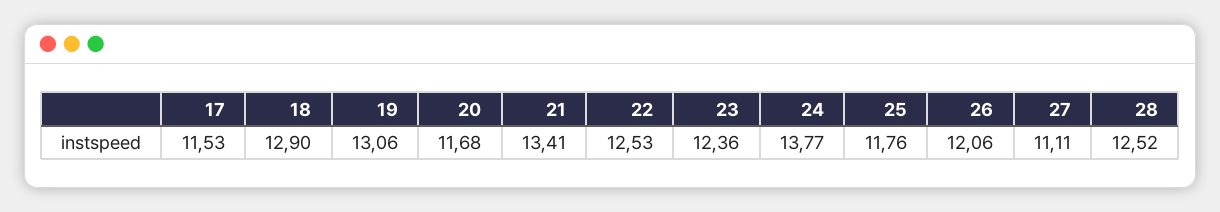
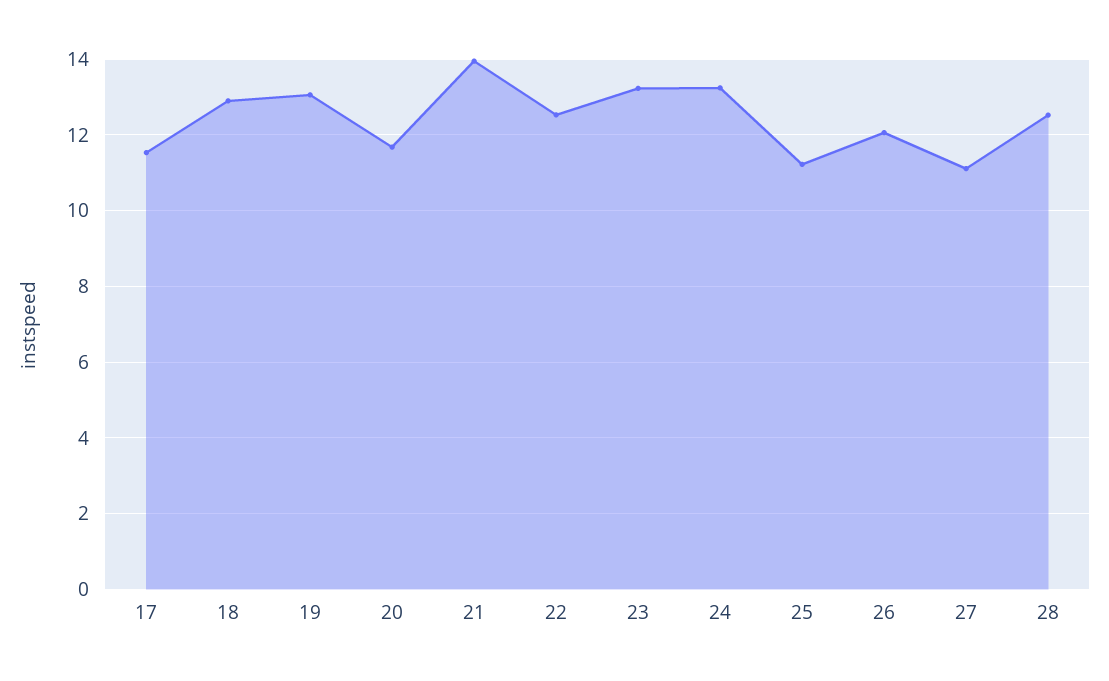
  {
    "17": 11.53,
    "18": 12.9,
    "19": 13.06,
    "20": 11.68,
-   "21": 13.41,
+   "21": 14,
    "22": 12.53,
-   "23": 12.36,
+   "23": 13.2,
-   "24": 13.77,
+   "24": 13.2,
-   "25": 11.76,
+   "25": 11.2,
    "26": 12.06,
    "27": 11.11,
    "28": 12.52
  }

